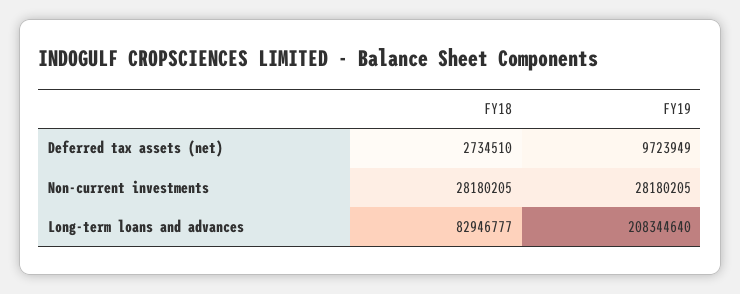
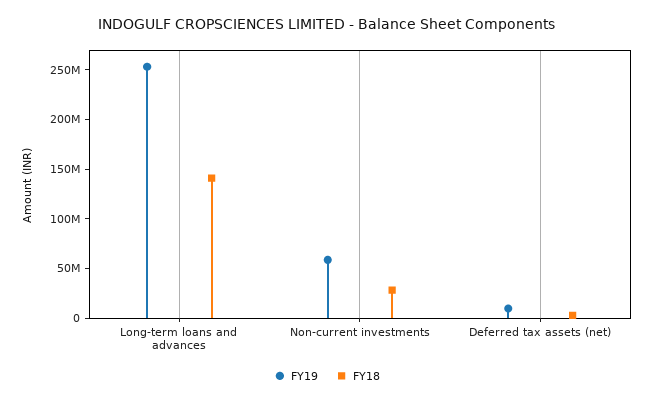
  {
    "FY18": {
      "Deferred tax assets (net)": 2734510,
      "Non-current investments": 28180205,
-     "Long-term loans and advances": 82946777
+     "Long-term loans and advances": 140000000
    },
    "FY19": {
      "Deferred tax assets (net)": 9723949,
-     "Non-current investments": 28180205,
+     "Non-current investments": 60000000,
-     "Long-term loans and advances": 208344640
+     "Long-term loans and advances": 250000000
    }
  }

